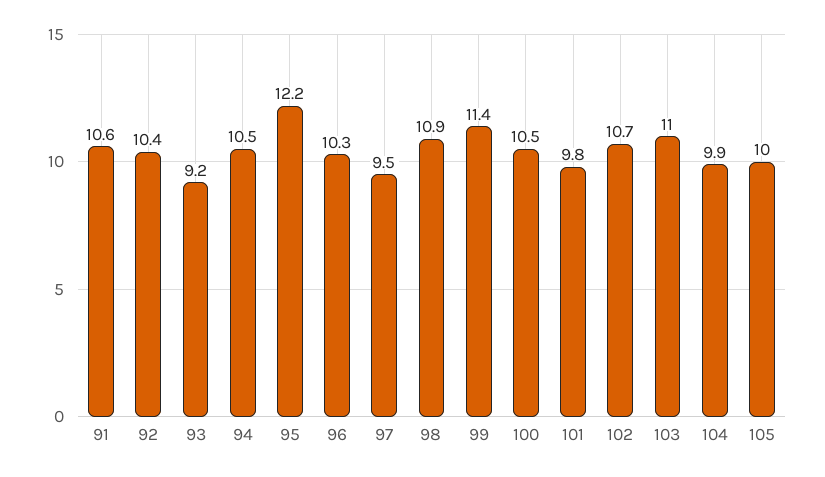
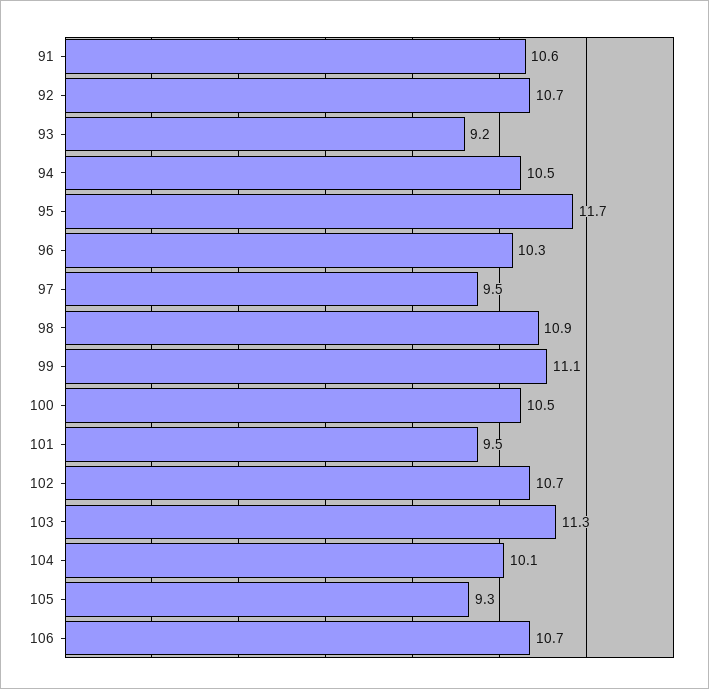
  {
    "91": 10.6,
-   "92": 10.4,
+   "92": 10.7,
    "93": 9.2,
    "94": 10.5,
-   "95": 12.2,
+   "95": 11.7,
    "96": 10.3,
    "97": 9.5,
    "98": 10.9,
-   "99": 11.4,
+   "99": 11.1,
    "100": 10.5,
-   "101": 9.8,
+   "101": 9.5,
    "102": 10.7,
-   "103": 11,
+   "103": 11.3,
-   "104": 9.9,
+   "104": 10.1,
-   "105": 10
+   "105": 9.3,
+   "106": 10.7
  }

